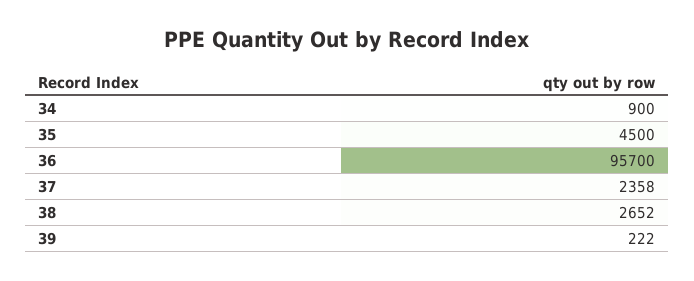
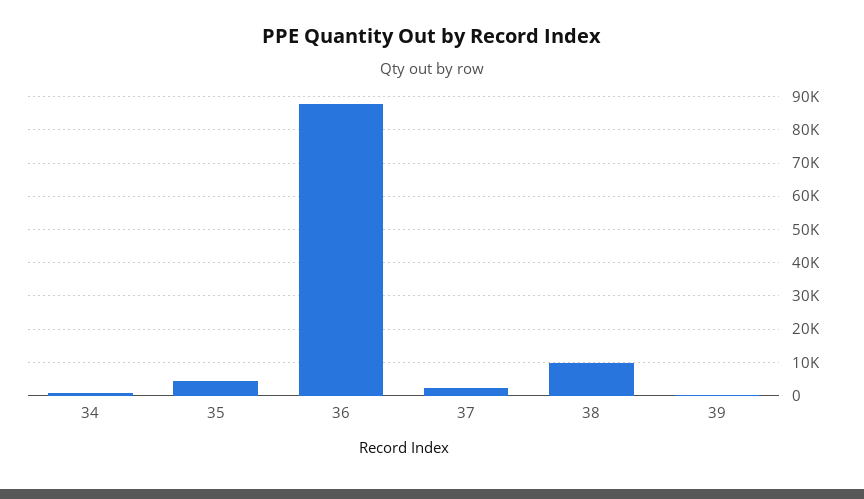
  {
    "34": 900,
    "35": 4500,
-   "36": 95700,
+   "36": 88000,
    "37": 2358,
-   "38": 2652,
+   "38": 10000,
    "39": 222
  }

